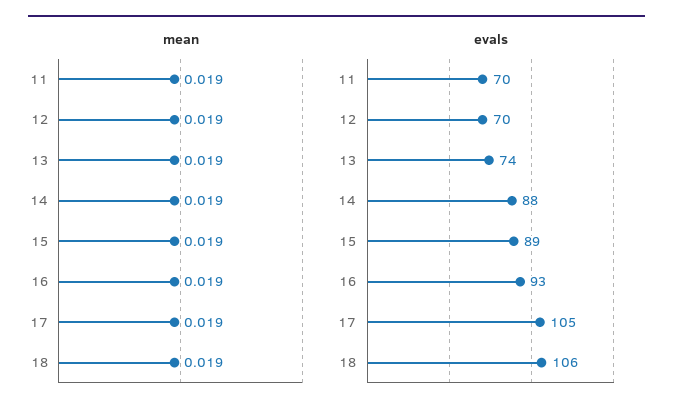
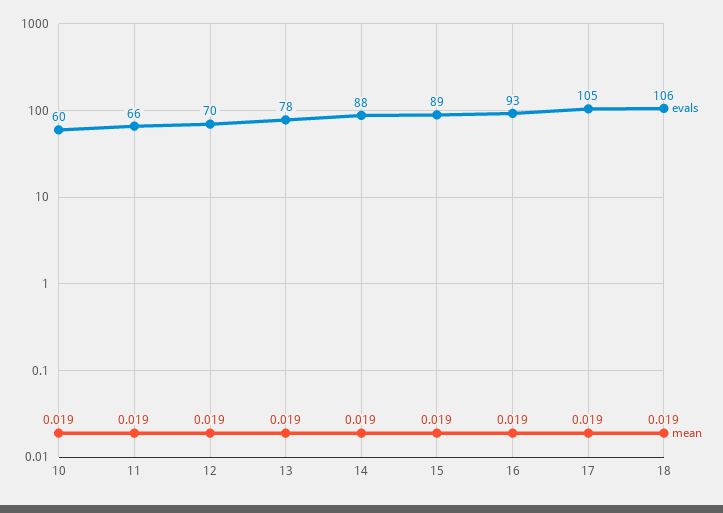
  {
    "mean": {
      "11": 0.019,
      "12": 0.019,
      "13": 0.019,
      "14": 0.019,
      "15": 0.019,
      "16": 0.019,
      "17": 0.019,
-     "18": 0.019
+     "18": 0.019,
+     "10": 0.019
    },
    "evals": {
-     "11": 70,
+     "11": 66,
      "12": 70,
-     "13": 74,
+     "13": 78,
      "14": 88,
      "15": 89,
      "16": 93,
      "17": 105,
-     "18": 106
+     "18": 106,
+     "10": 60
    }
  }

